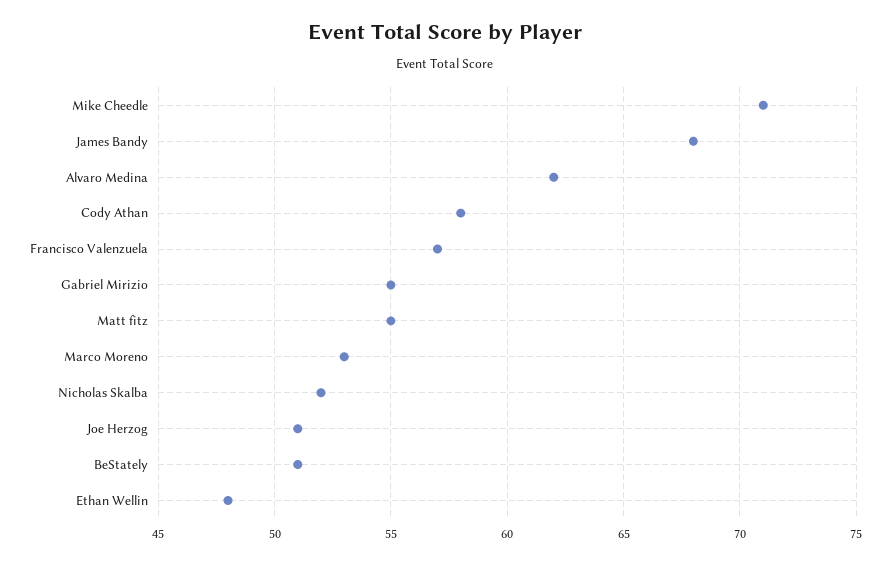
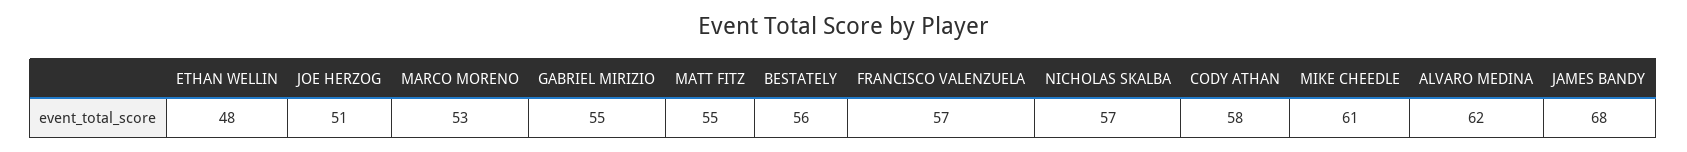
  {
-   "Mike Cheedle": 71,
+   "Mike Cheedle": 61,
    "James Bandy": 68,
    "Alvaro Medina": 62,
    "Cody Athan": 58,
    "Francisco Valenzuela": 57,
    "Gabriel Mirizio": 55,
    "Matt fitz": 55,
    "Marco Moreno": 53,
-   "Nicholas Skalba": 52,
+   "Nicholas Skalba": 57,
    "Joe Herzog": 51,
-   "BeStately": 51,
+   "BeStately": 56,
    "Ethan Wellin": 48
  }

